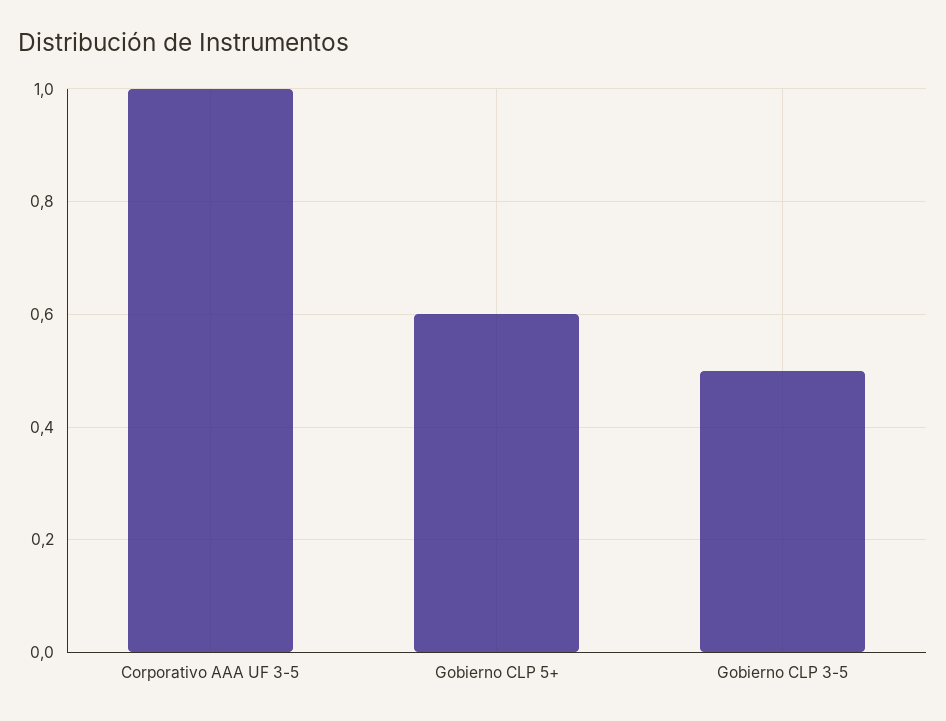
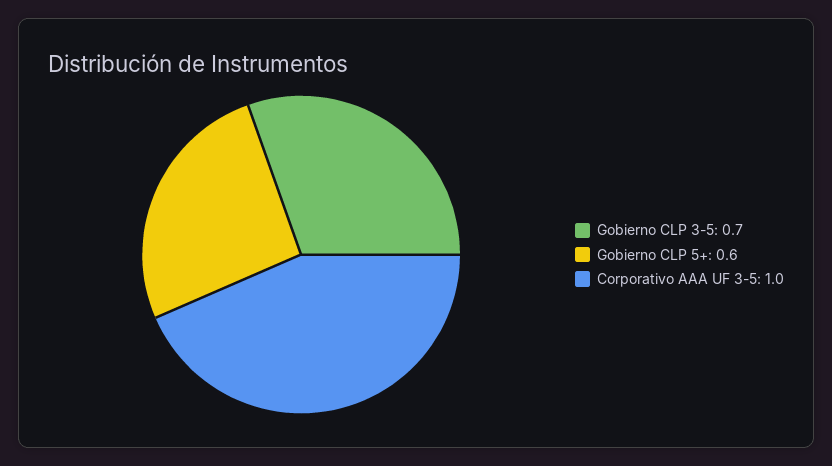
  {
    "Corporativo AAA UF 3-5": 1,
    "Gobierno CLP 5+": 0.6,
-   "Gobierno CLP 3-5": 0.5
+   "Gobierno CLP 3-5": 0.7
  }

